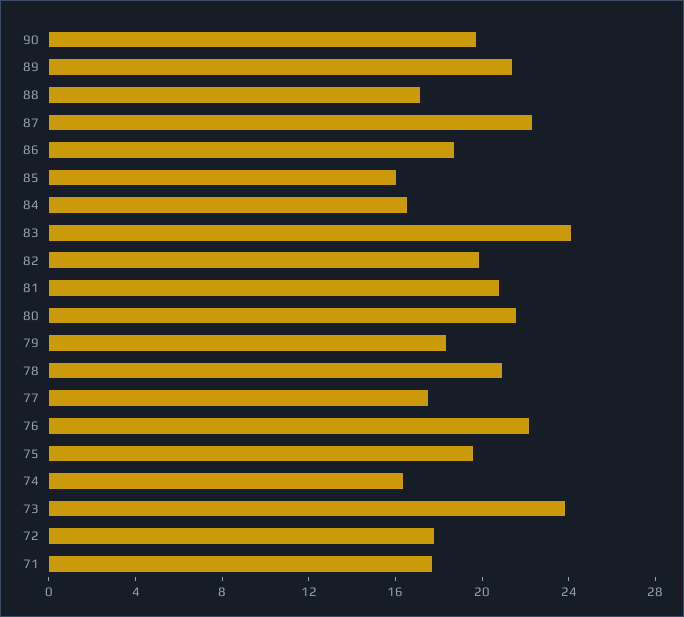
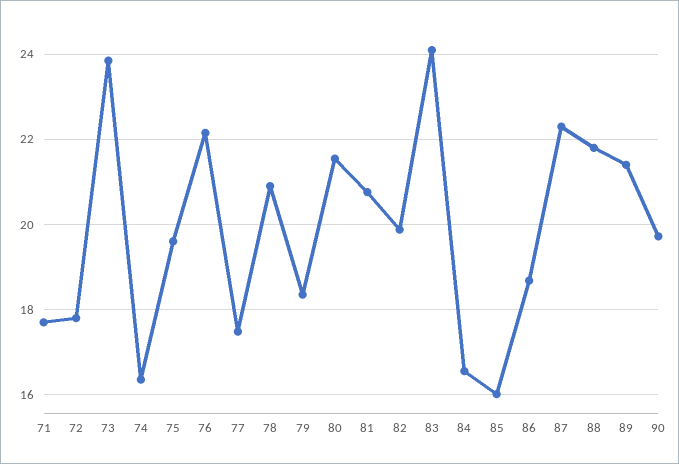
  {
    "90": 19.8,
    "89": 21.4,
-   "88": 17,
+   "88": 21.8,
    "87": 22.4,
    "86": 18.6,
    "85": 16,
    "84": 16.6,
    "83": 24.2,
    "82": 19.8,
    "81": 20.8,
    "80": 21.6,
    "79": 18.4,
    "78": 21,
    "77": 17.4,
    "76": 22.2,
    "75": 19.6,
    "74": 16.4,
    "73": 23.8,
    "72": 17.8,
    "71": 17.8
  }

